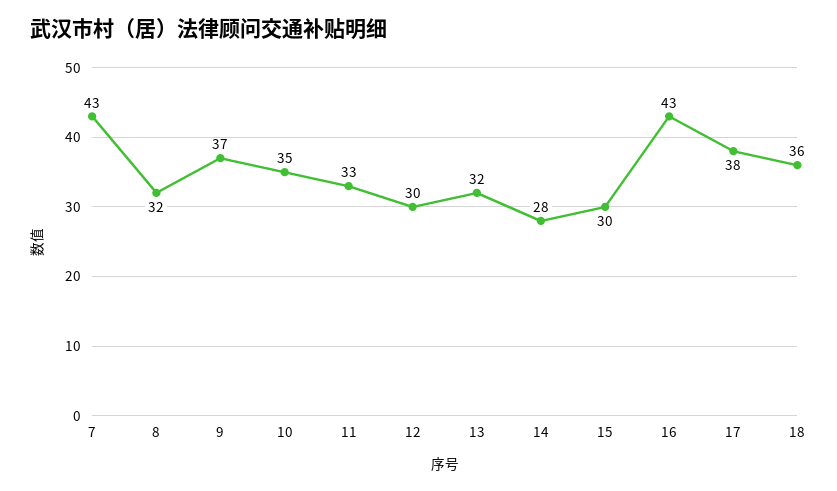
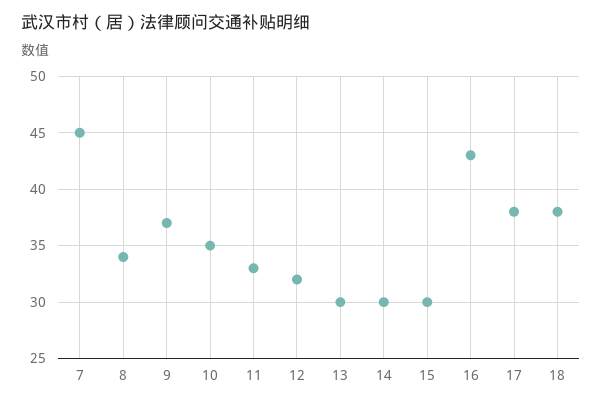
  {
-   "7": 43,
+   "7": 45,
-   "8": 32,
+   "8": 34,
    "9": 37,
    "10": 35,
    "11": 33,
-   "12": 30,
+   "12": 32,
-   "13": 32,
+   "13": 30,
-   "14": 28,
+   "14": 30,
    "15": 30,
    "16": 43,
    "17": 38,
-   "18": 36
+   "18": 38
  }

